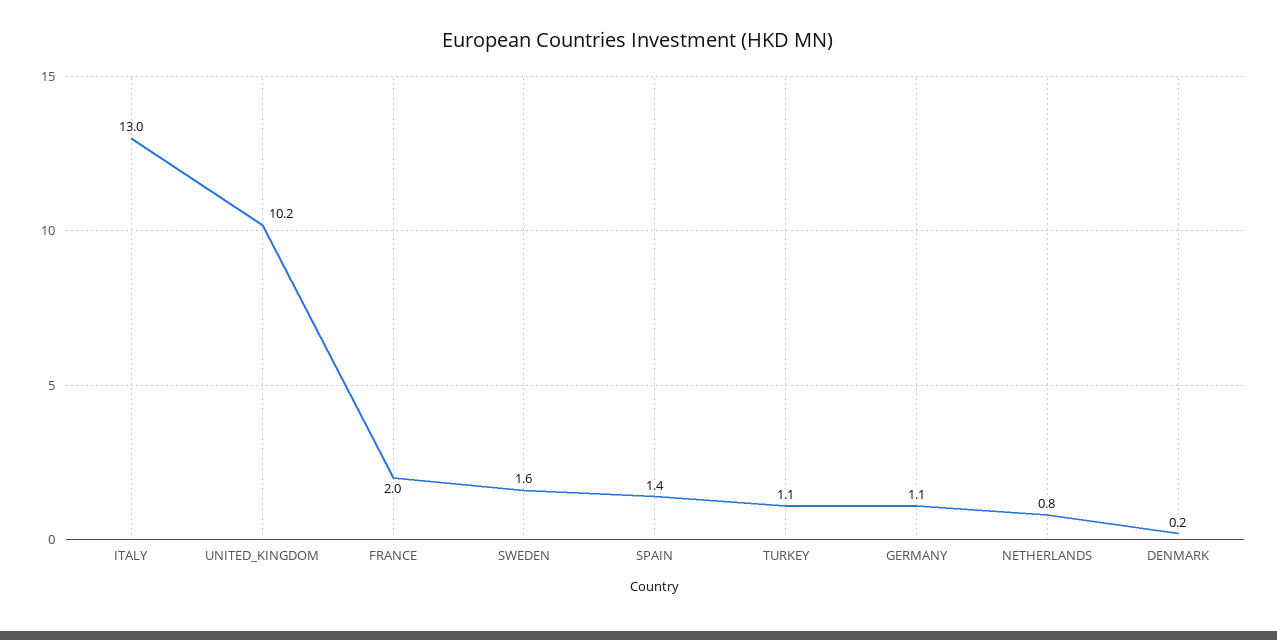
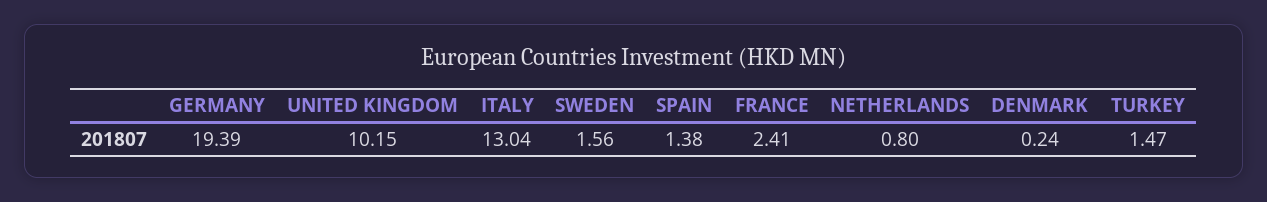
  {
    "ITALY": 13.04,
    "UNITED_KINGDOM": 10.15,
-   "FRANCE": 2,
+   "FRANCE": 2.41,
    "SWEDEN": 1.56,
    "SPAIN": 1.38,
-   "TURKEY": 1.1,
+   "TURKEY": 1.47,
-   "GERMANY": 1.1,
+   "GERMANY": 19.39,
    "NETHERLANDS": 0.8,
    "DENMARK": 0.24
  }

